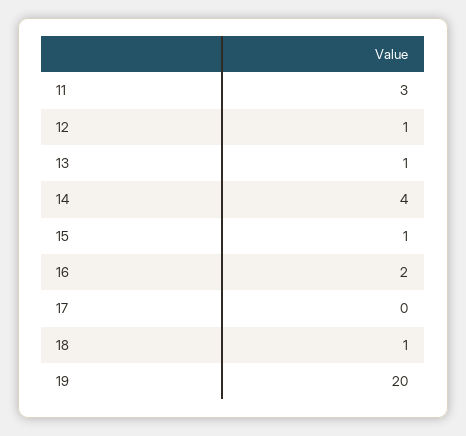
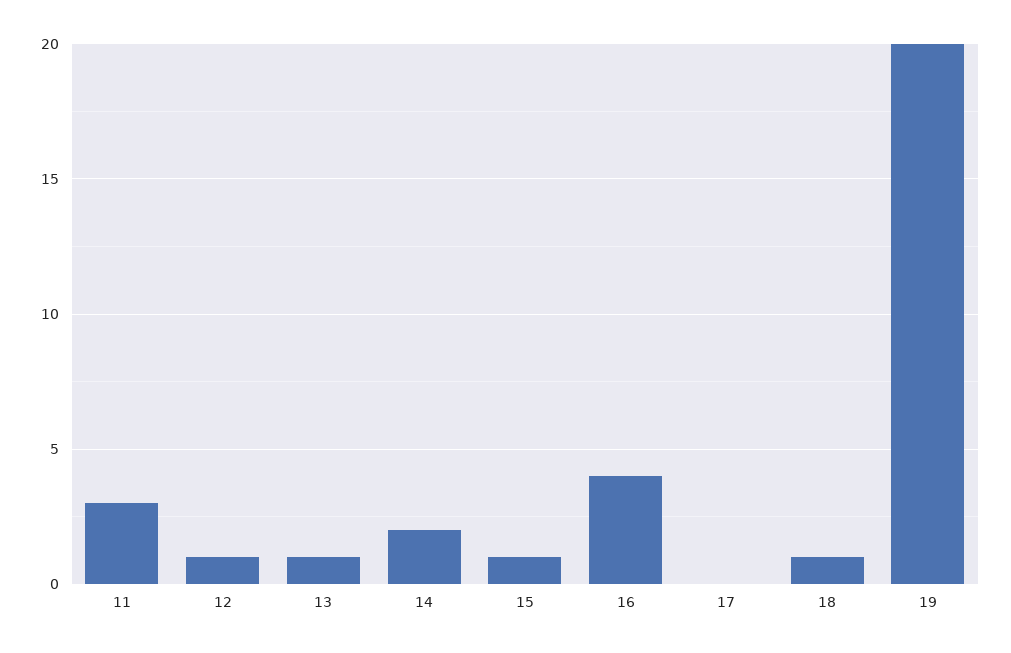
  {
    "11": 3,
    "12": 1,
    "13": 1,
-   "14": 4,
+   "14": 2,
    "15": 1,
-   "16": 2,
+   "16": 4,
    "17": 0,
    "18": 1,
    "19": 20
  }

